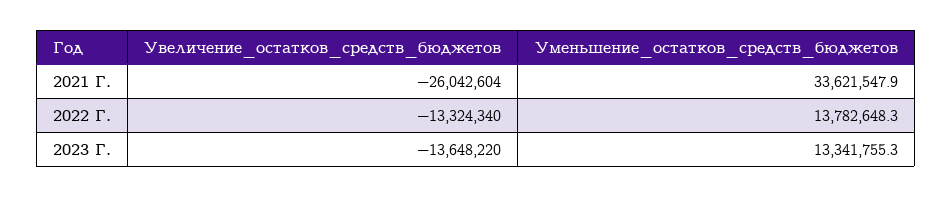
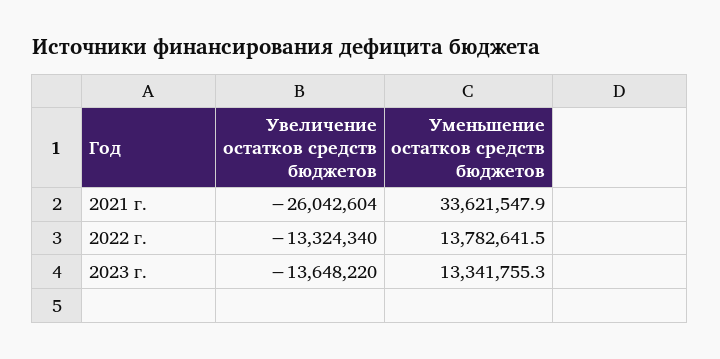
  {
    "Увеличение_остатков_средств_бюджетов": {
      "2021 Г.": -26042604,
      "2022 Г.": -13324340,
      "2023 Г.": -13648220
    },
    "Уменьшение_остатков_средств_бюджетов": {
      "2021 Г.": 33621547.9,
-     "2022 Г.": 13782648.3,
+     "2022 Г.": 13782641.5,
      "2023 Г.": 13341755.3
    }
  }

